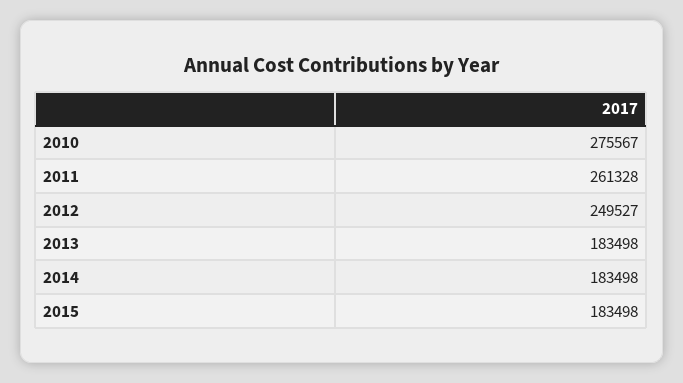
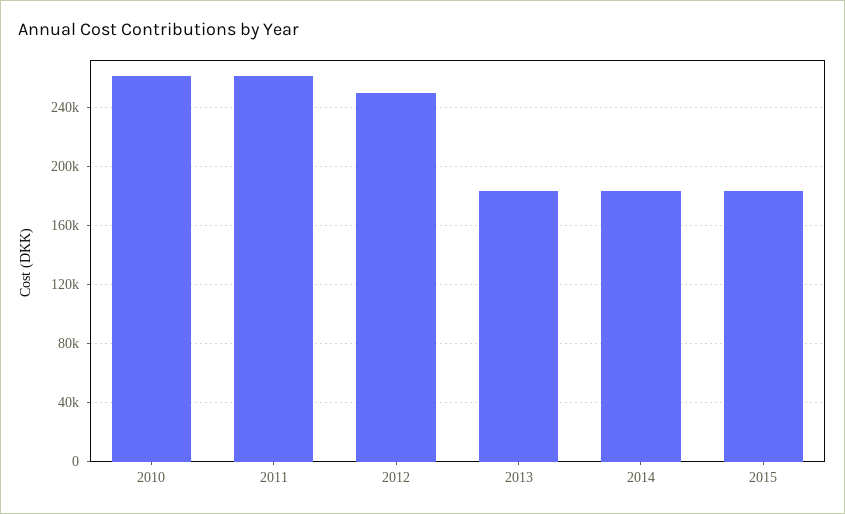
  {
-   "2010": 275567,
+   "2010": 260000,
    "2011": 261328,
    "2012": 249527,
    "2013": 183498,
    "2014": 183498,
    "2015": 183498
  }

